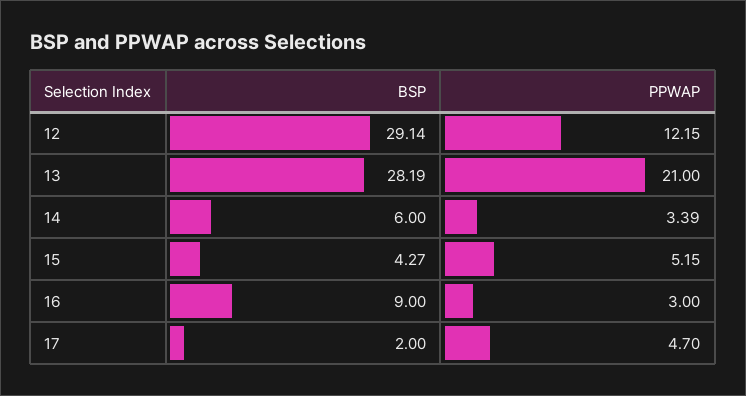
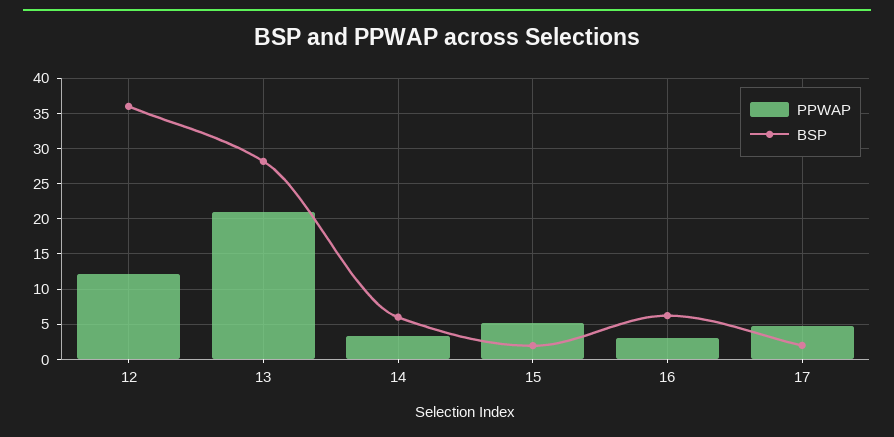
  {
    "BSP": {
-     "12": 29.14,
+     "12": 36,
      "13": 28.19,
      "14": 6,
-     "15": 4.27,
+     "15": 2,
-     "16": 9,
+     "16": 6,
      "17": 2
    },
    "PPWAP": {
      "12": 12.15,
      "13": 21,
      "14": 3.39,
      "15": 5.15,
      "16": 3,
      "17": 4.7
    }
  }

